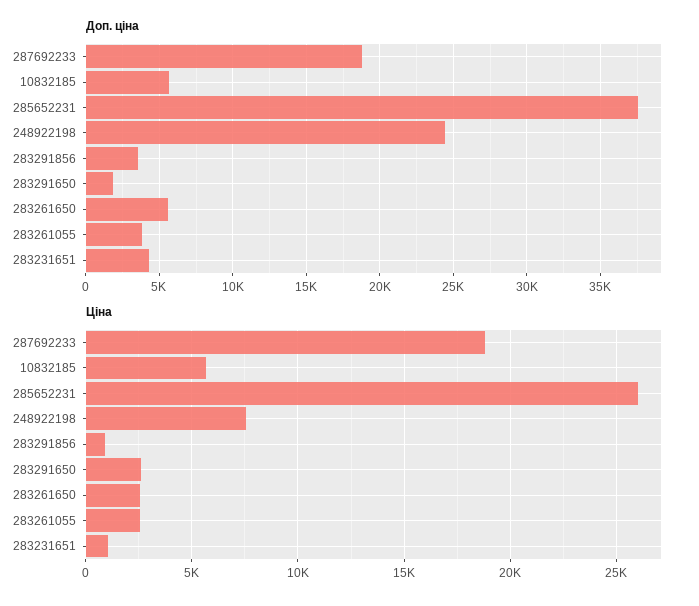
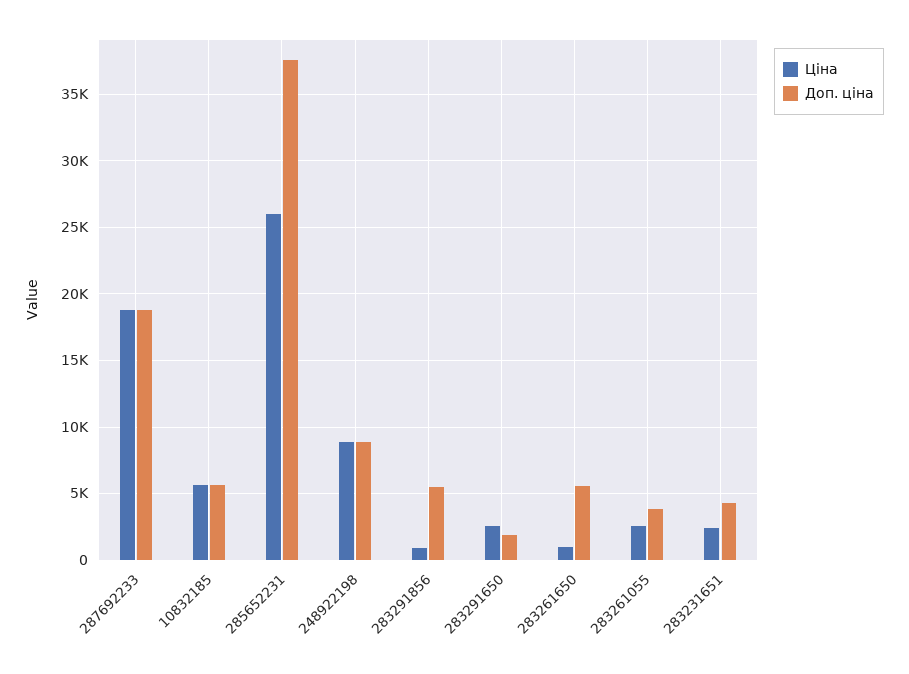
  {
    "Доп. ціна": {
      "287692233": 19000,
      "10832185": 5500,
      "285652231": 37500,
-     "248922198": 24500,
+     "248922198": 9000,
-     "283291856": 3500,
+     "283291856": 5500,
      "283291650": 2000,
      "283261650": 5500,
      "283261055": 4000,
      "283231651": 4500
    },
    "Ціна": {
      "287692233": 19000,
      "10832185": 5500,
      "285652231": 26000,
-     "248922198": 7500,
+     "248922198": 9000,
      "283291856": 1000,
      "283291650": 2500,
-     "283261650": 2500,
+     "283261650": 1000,
      "283261055": 2500,
-     "283231651": 1000
+     "283231651": 2500
    }
  }

